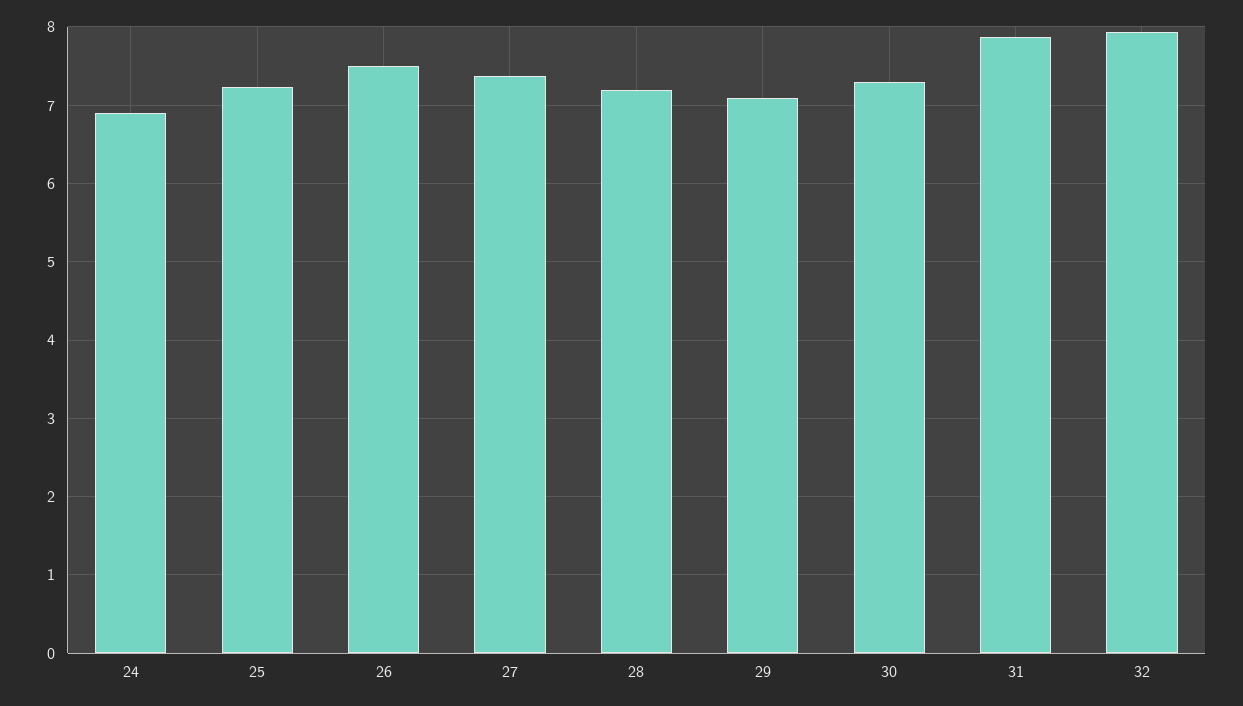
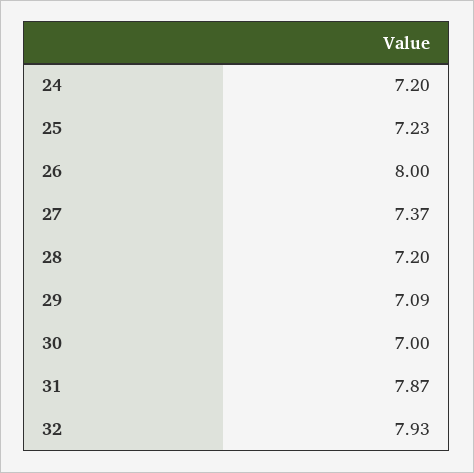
  {
-   "24": 6.9,
+   "24": 7.2,
    "25": 7.23,
-   "26": 7.5,
+   "26": 8,
    "27": 7.37,
    "28": 7.2,
    "29": 7.09,
-   "30": 7.3,
+   "30": 7,
    "31": 7.87,
    "32": 7.93
  }

